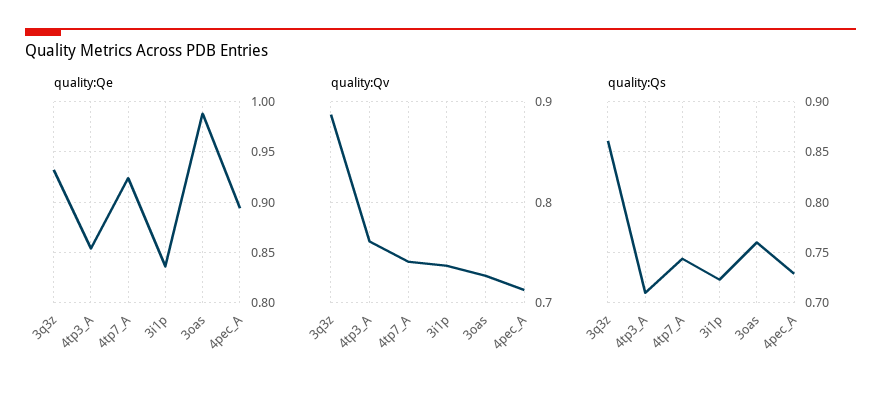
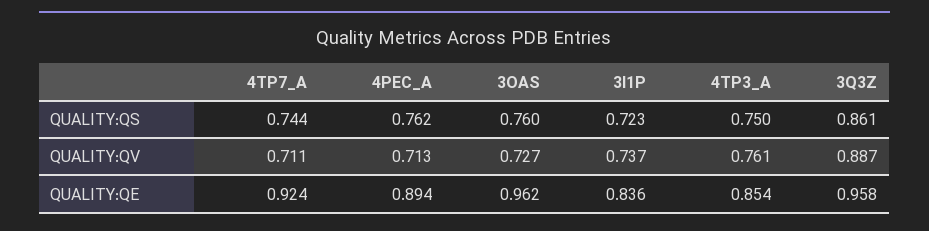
  {
    "quality:Qe": {
-     "3q3z": 0.93,
+     "3q3z": 0.958,
      "4tp3_A": 0.854,
      "4tp7_A": 0.924,
      "3i1p": 0.836,
-     "3oas": 0.99,
+     "3oas": 0.962,
      "4pec_A": 0.894
    },
    "quality:Qv": {
      "3q3z": 0.887,
      "4tp3_A": 0.761,
-     "4tp7_A": 0.74,
+     "4tp7_A": 0.711,
      "3i1p": 0.737,
      "3oas": 0.727,
      "4pec_A": 0.713
    },
    "quality:Qs": {
      "3q3z": 0.861,
-     "4tp3_A": 0.71,
+     "4tp3_A": 0.75,
      "4tp7_A": 0.744,
      "3i1p": 0.723,
      "3oas": 0.76,
-     "4pec_A": 0.73
+     "4pec_A": 0.762
    }
  }

